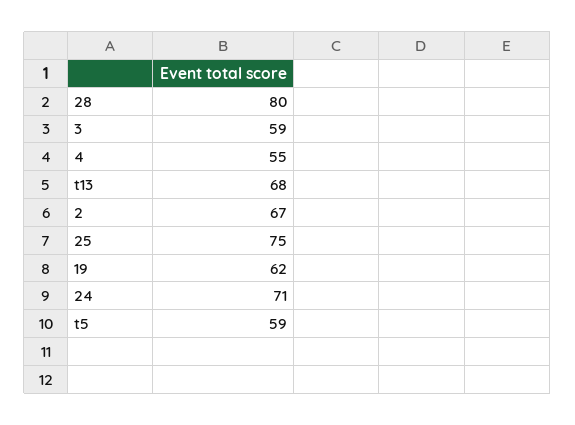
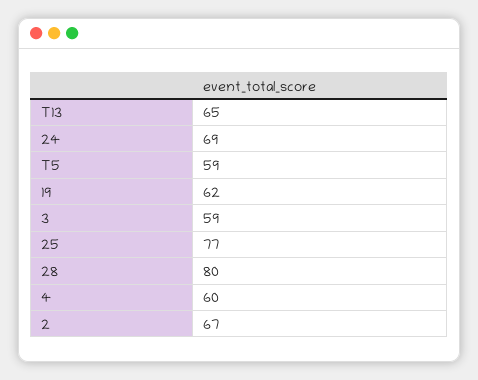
  {
    "28": 80,
    "3": 59,
-   "4": 55,
+   "4": 60,
-   "t13": 68,
+   "t13": 65,
    "2": 67,
-   "25": 75,
+   "25": 77,
    "19": 62,
-   "24": 71,
+   "24": 69,
    "t5": 59
  }

